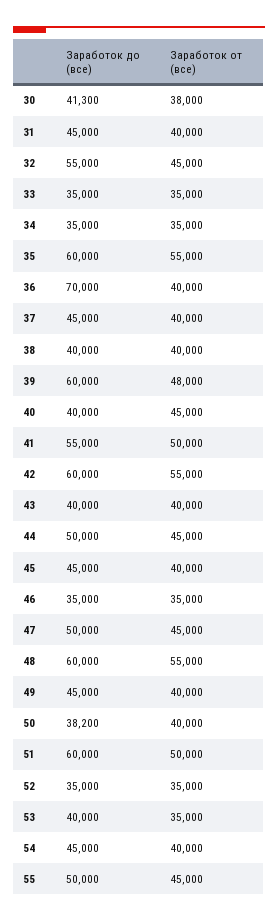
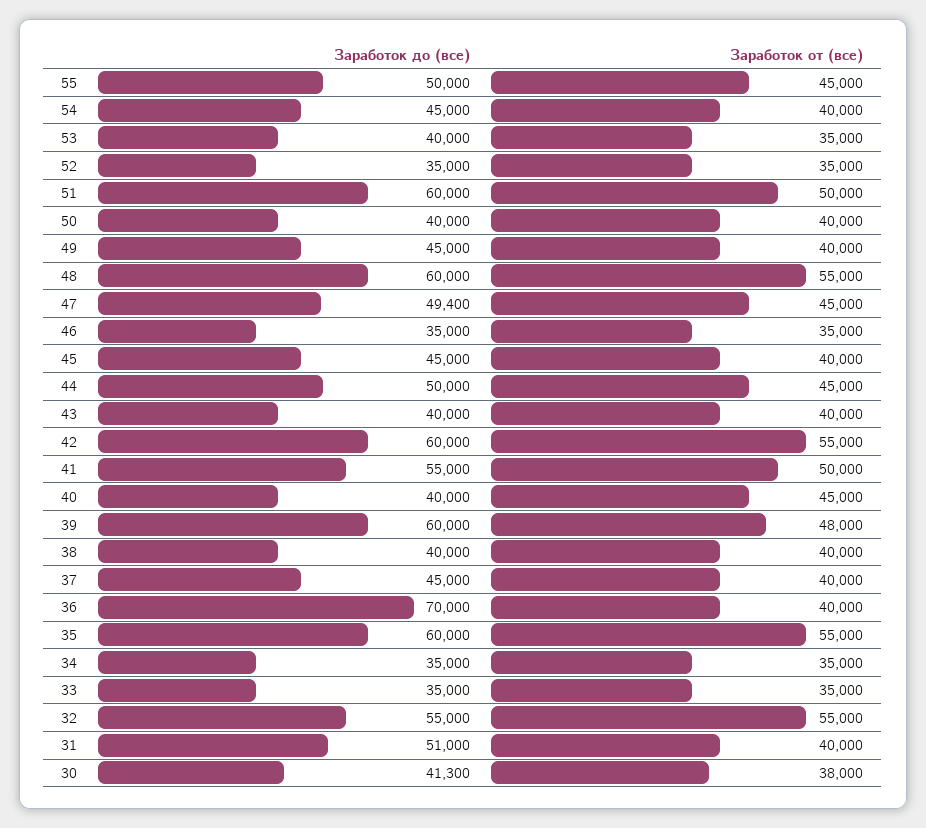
  {
    "Заработок до (все)": {
      "30": 41300,
-     "31": 45000,
+     "31": 51000,
      "32": 55000,
      "33": 35000,
      "34": 35000,
      "35": 60000,
      "36": 70000,
      "37": 45000,
      "38": 40000,
      "39": 60000,
      "40": 40000,
      "41": 55000,
      "42": 60000,
      "43": 40000,
      "44": 50000,
      "45": 45000,
      "46": 35000,
-     "47": 50000,
+     "47": 49400,
      "48": 60000,
      "49": 45000,
-     "50": 38200,
+     "50": 40000,
      "51": 60000,
      "52": 35000,
      "53": 40000,
      "54": 45000,
      "55": 50000
    },
    "Заработок от (все)": {
      "30": 38000,
      "31": 40000,
-     "32": 45000,
+     "32": 55000,
      "33": 35000,
      "34": 35000,
      "35": 55000,
      "36": 40000,
      "37": 40000,
      "38": 40000,
      "39": 48000,
      "40": 45000,
      "41": 50000,
      "42": 55000,
      "43": 40000,
      "44": 45000,
      "45": 40000,
      "46": 35000,
      "47": 45000,
      "48": 55000,
      "49": 40000,
      "50": 40000,
      "51": 50000,
      "52": 35000,
      "53": 35000,
      "54": 40000,
      "55": 45000
    }
  }

